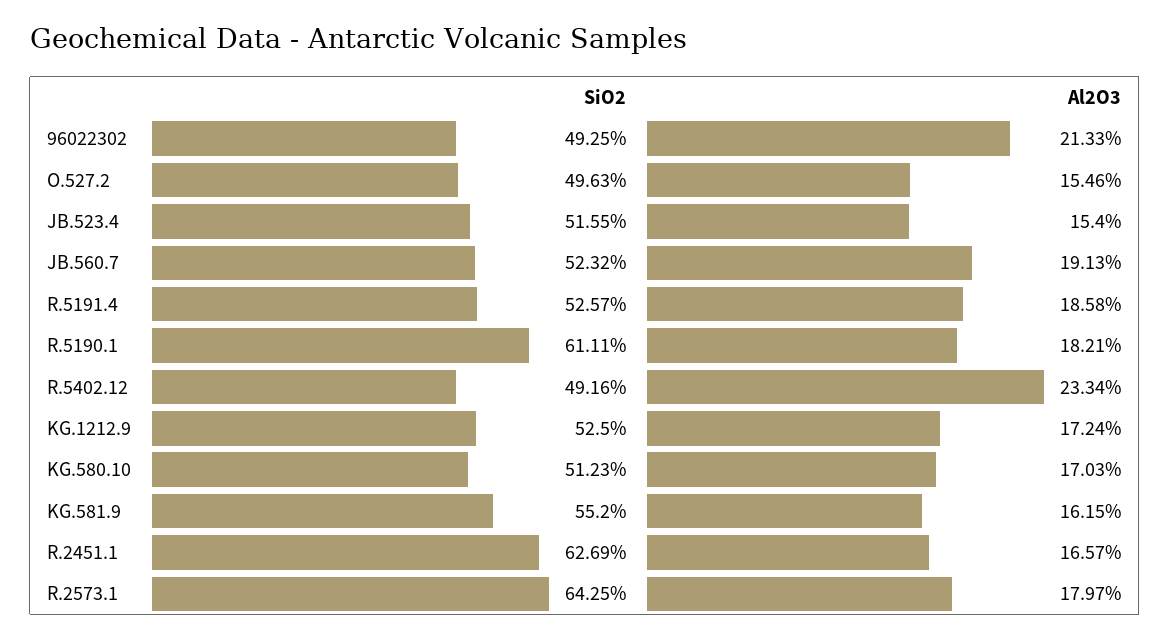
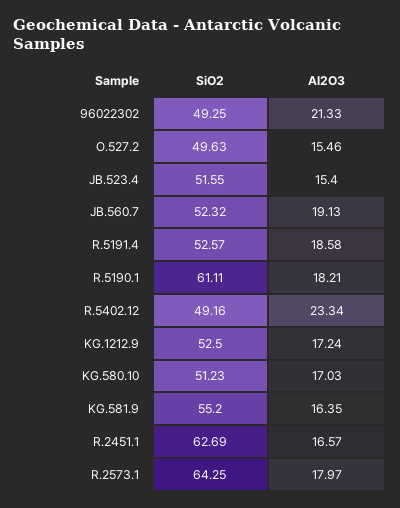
  {
    "SiO2": {
      "96022302": 49.25,
      "O.527.2": 49.63,
      "JB.523.4": 51.55,
      "JB.560.7": 52.32,
      "R.5191.4": 52.57,
      "R.5190.1": 61.11,
      "R.5402.12": 49.16,
      "KG.1212.9": 52.5,
      "KG.580.10": 51.23,
      "KG.581.9": 55.2,
      "R.2451.1": 62.69,
      "R.2573.1": 64.25
    },
    "Al2O3": {
      "96022302": 21.33,
      "O.527.2": 15.46,
      "JB.523.4": 15.4,
      "JB.560.7": 19.13,
      "R.5191.4": 18.58,
      "R.5190.1": 18.21,
      "R.5402.12": 23.34,
      "KG.1212.9": 17.24,
      "KG.580.10": 17.03,
-     "KG.581.9": 16.15,
+     "KG.581.9": 16.35,
      "R.2451.1": 16.57,
      "R.2573.1": 17.97
    }
  }

